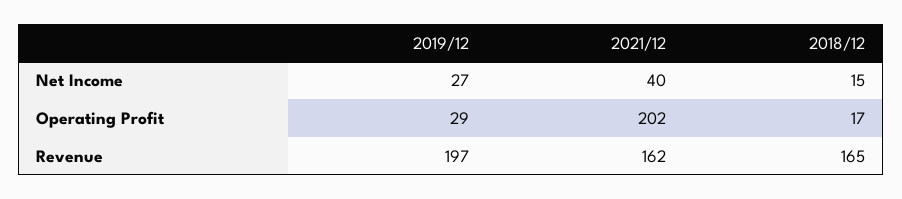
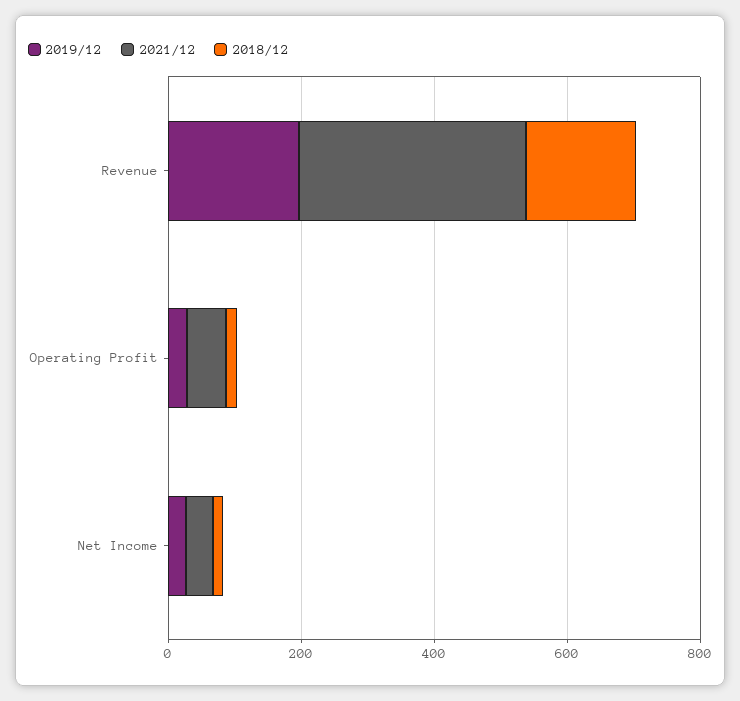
  {
    "2019/12": {
      "Net Income": 27,
      "Operating Profit": 29,
      "Revenue": 197
    },
    "2021/12": {
      "Net Income": 40,
-     "Operating Profit": 202,
+     "Operating Profit": 50,
-     "Revenue": 162
+     "Revenue": 350
    },
    "2018/12": {
      "Net Income": 15,
      "Operating Profit": 17,
      "Revenue": 165
    }
  }

